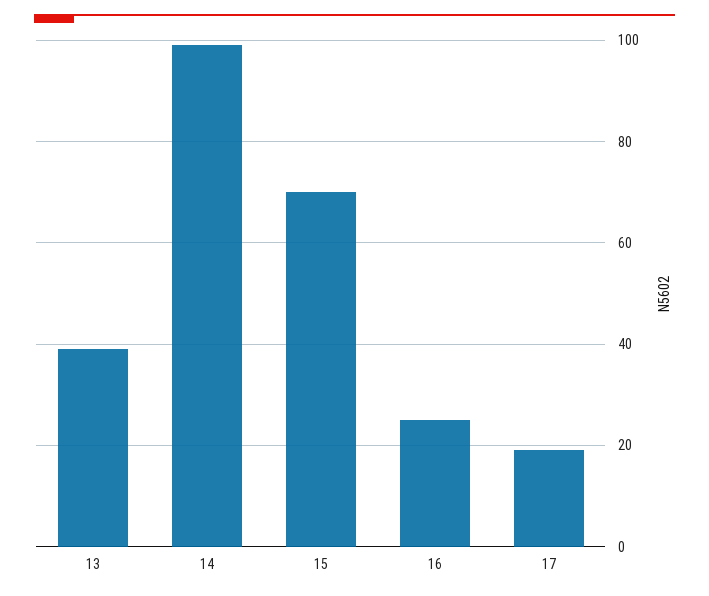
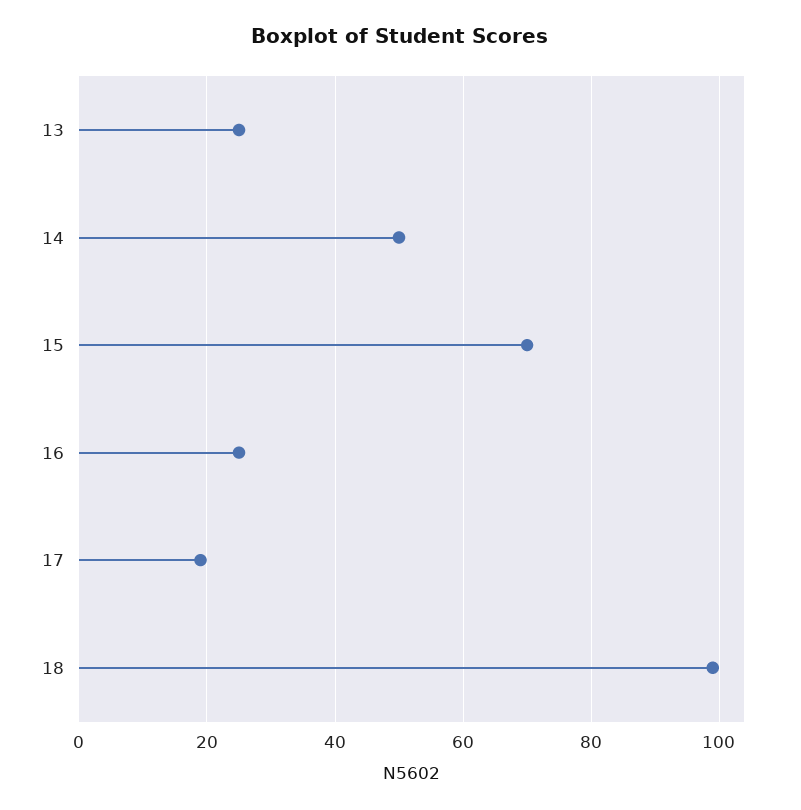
  {
-   "13": 40,
+   "13": 25,
-   "14": 100,
+   "14": 50,
    "15": 70,
    "16": 25,
-   "17": 20
+   "17": 20,
+   "18": 100
  }

